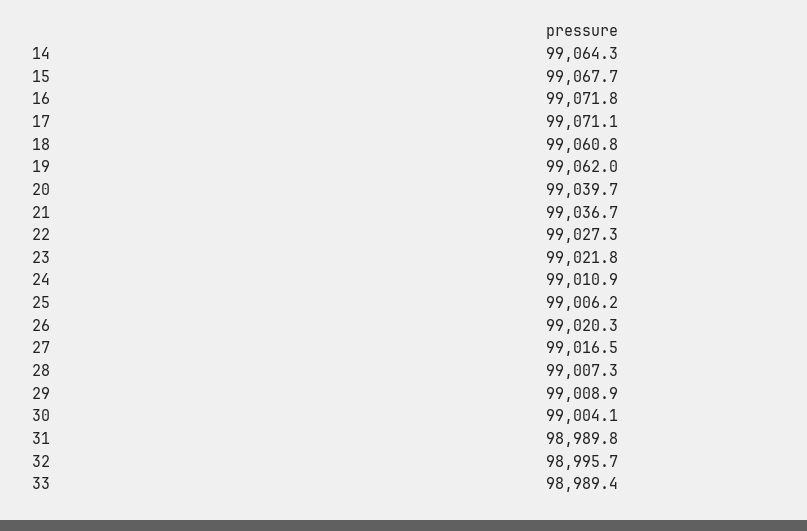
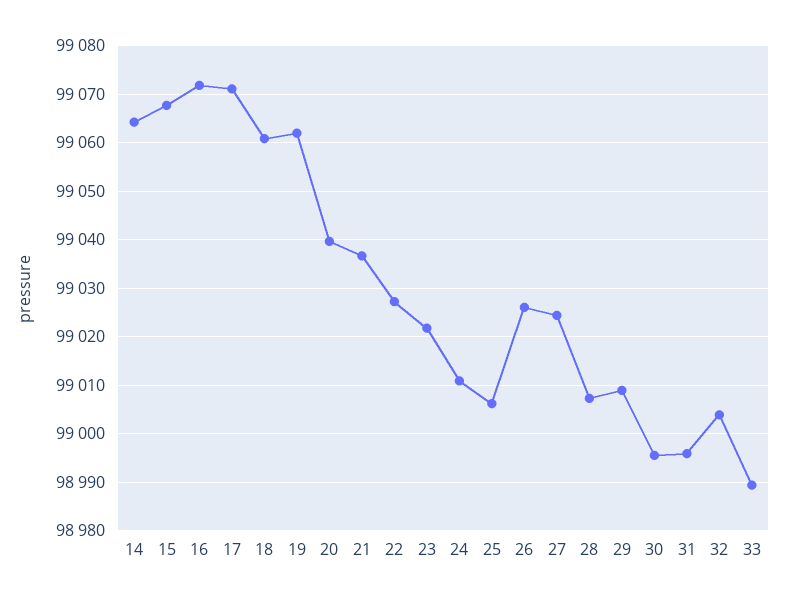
  {
    "14": 99064.3,
    "15": 99067.7,
    "16": 99071.8,
    "17": 99071.1,
    "18": 99060.8,
    "19": 99062,
    "20": 99039.7,
    "21": 99036.7,
    "22": 99027.3,
    "23": 99021.8,
    "24": 99010.9,
    "25": 99006.2,
-   "26": 99020.3,
+   "26": 99026,
-   "27": 99016.5,
+   "27": 99024,
    "28": 99007.3,
    "29": 99008.9,
-   "30": 99004.1,
+   "30": 98996,
-   "31": 98989.8,
+   "31": 98996,
-   "32": 98995.7,
+   "32": 99004,
    "33": 98989.4
  }

